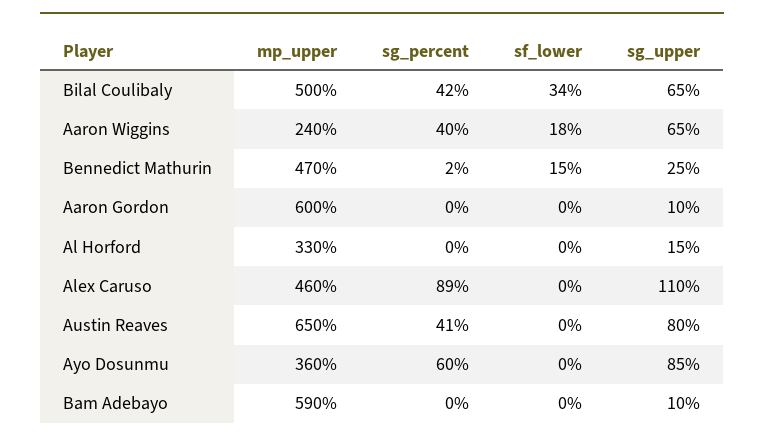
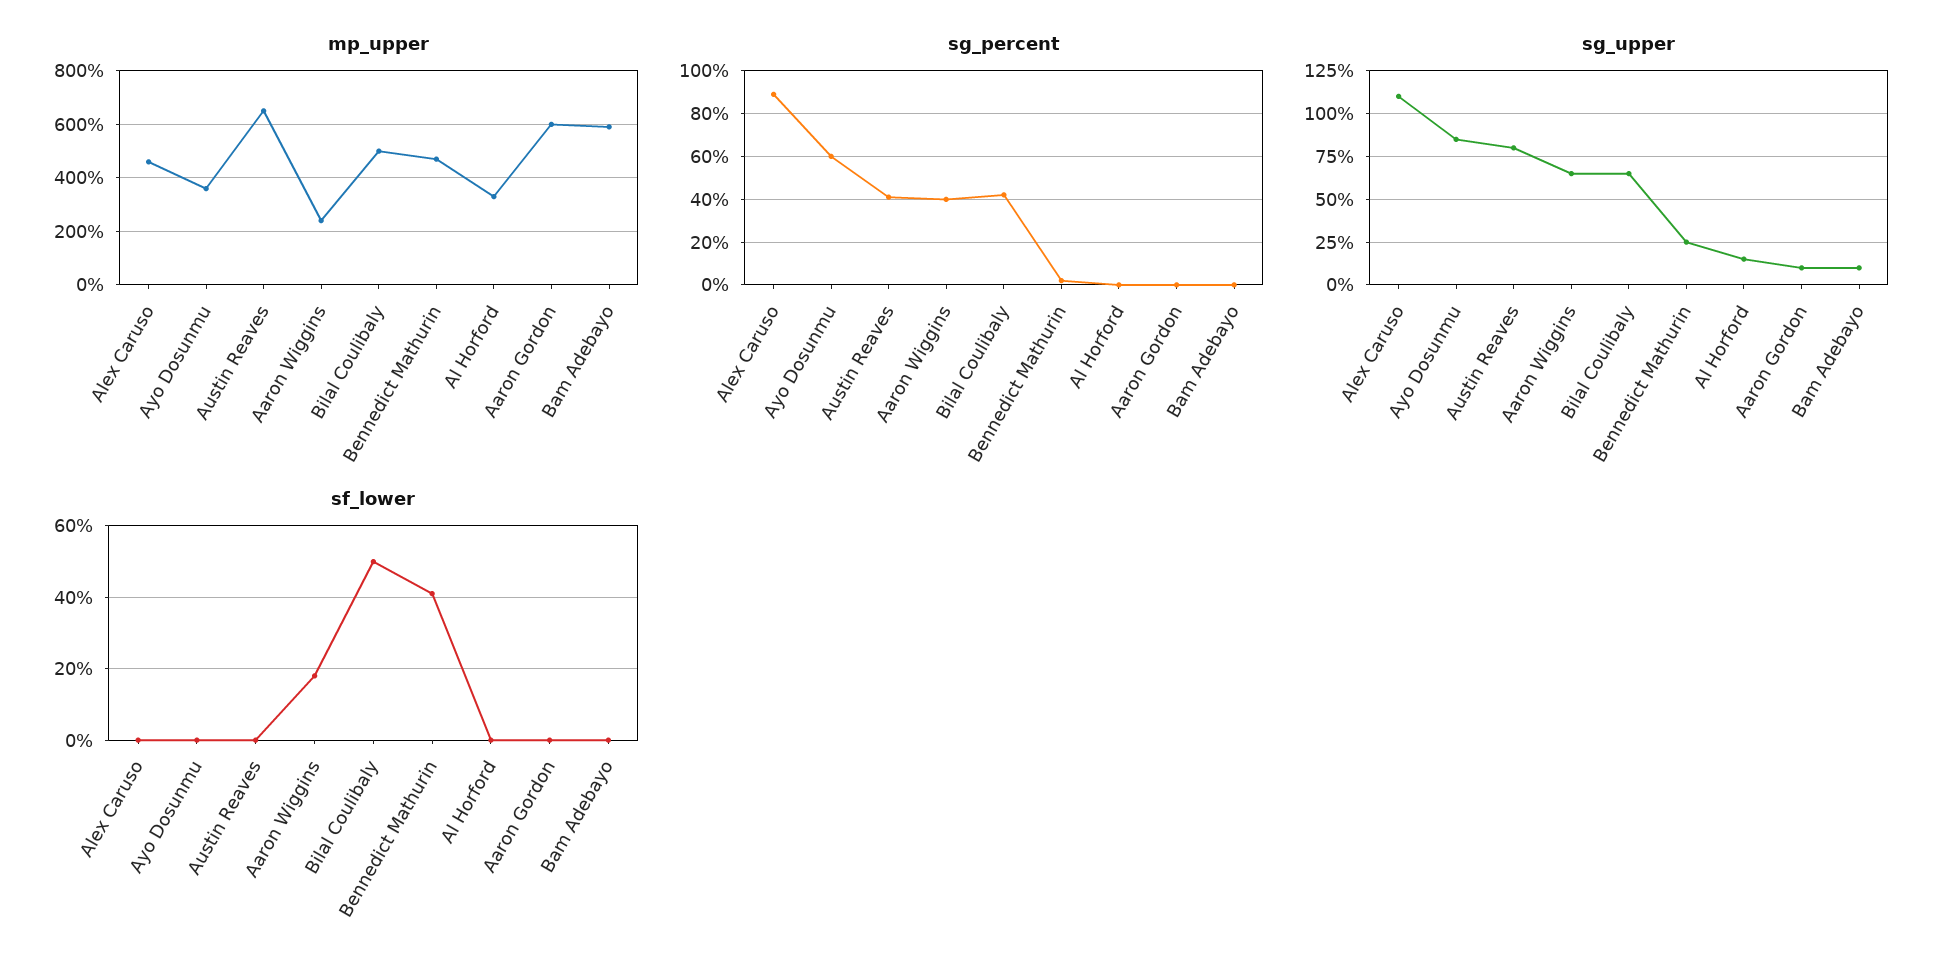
  {
    "mp_upper": {
      "Bilal Coulibaly": 500,
      "Aaron Wiggins": 240,
      "Bennedict Mathurin": 470,
      "Aaron Gordon": 600,
      "Al Horford": 330,
      "Alex Caruso": 460,
      "Austin Reaves": 650,
      "Ayo Dosunmu": 360,
      "Bam Adebayo": 590
    },
    "sg_percent": {
      "Bilal Coulibaly": 42,
      "Aaron Wiggins": 40,
      "Bennedict Mathurin": 2,
      "Aaron Gordon": 0,
      "Al Horford": 0,
      "Alex Caruso": 89,
      "Austin Reaves": 41,
      "Ayo Dosunmu": 60,
      "Bam Adebayo": 0
    },
    "sf_lower": {
-     "Bilal Coulibaly": 34,
+     "Bilal Coulibaly": 50,
      "Aaron Wiggins": 18,
-     "Bennedict Mathurin": 15,
+     "Bennedict Mathurin": 40,
      "Aaron Gordon": 0,
      "Al Horford": 0,
      "Alex Caruso": 0,
      "Austin Reaves": 0,
      "Ayo Dosunmu": 0,
      "Bam Adebayo": 0
    },
    "sg_upper": {
      "Bilal Coulibaly": 65,
      "Aaron Wiggins": 65,
      "Bennedict Mathurin": 25,
      "Aaron Gordon": 10,
      "Al Horford": 15,
      "Alex Caruso": 110,
      "Austin Reaves": 80,
      "Ayo Dosunmu": 85,
      "Bam Adebayo": 10
    }
  }

